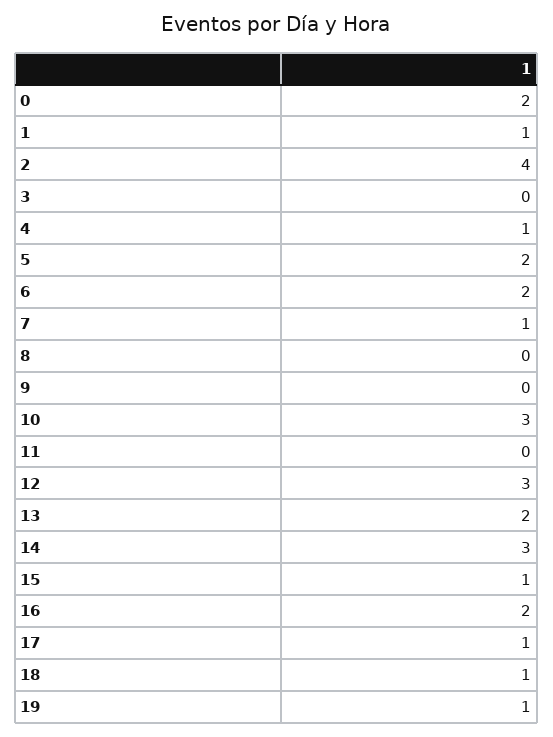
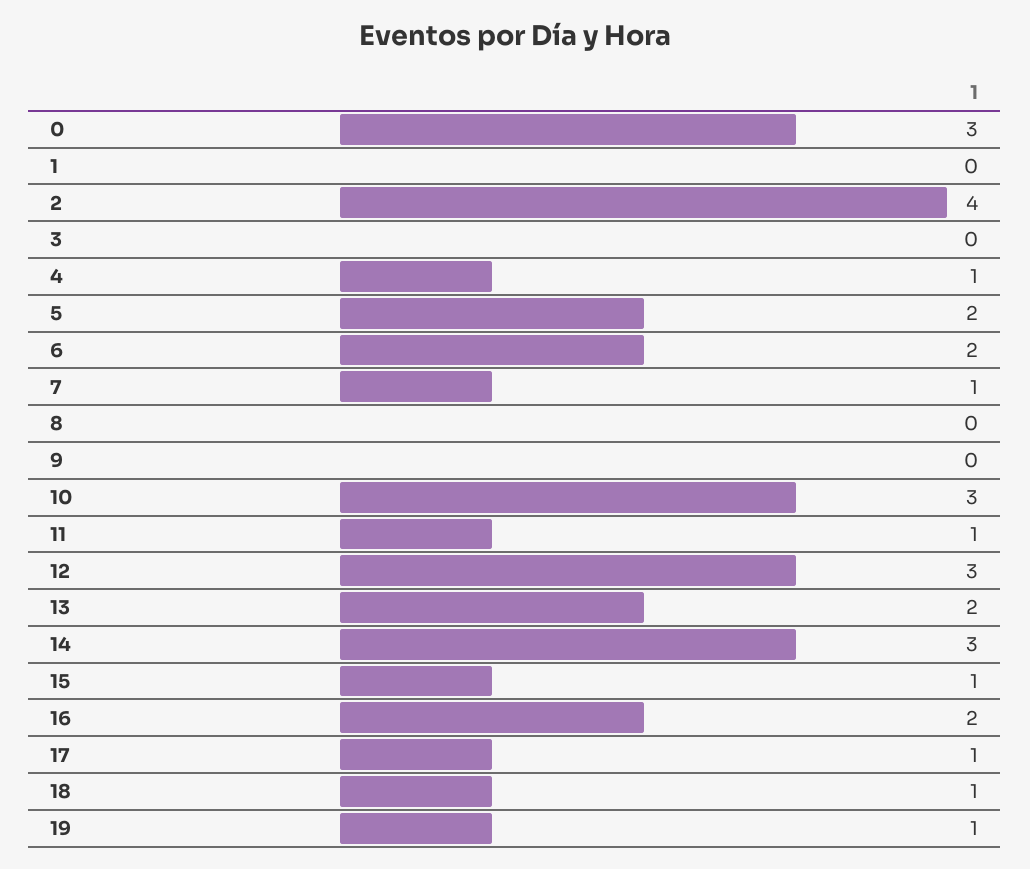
  {
-   "0": 2,
+   "0": 3,
-   "1": 1,
+   "1": 0,
    "2": 4,
    "3": 0,
    "4": 1,
    "5": 2,
    "6": 2,
    "7": 1,
    "8": 0,
    "9": 0,
    "10": 3,
-   "11": 0,
+   "11": 1,
    "12": 3,
    "13": 2,
    "14": 3,
    "15": 1,
    "16": 2,
    "17": 1,
    "18": 1,
    "19": 1
  }

